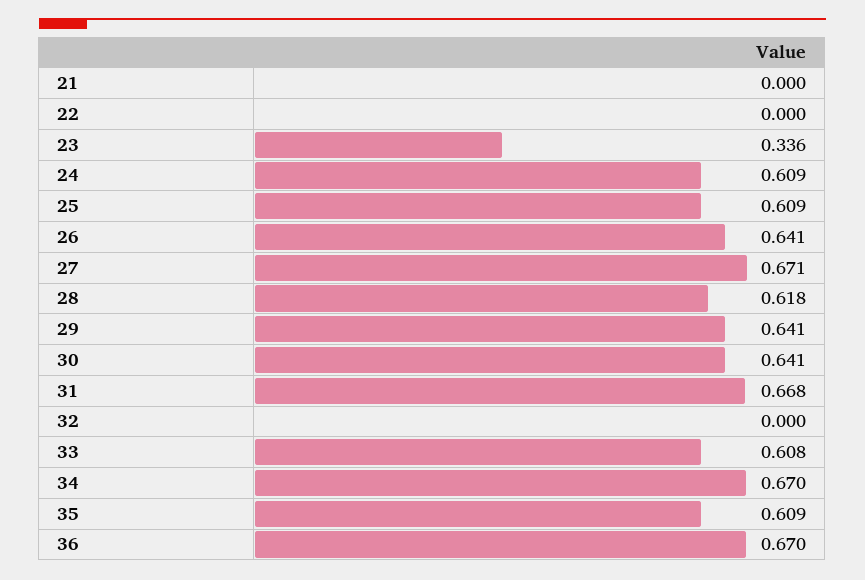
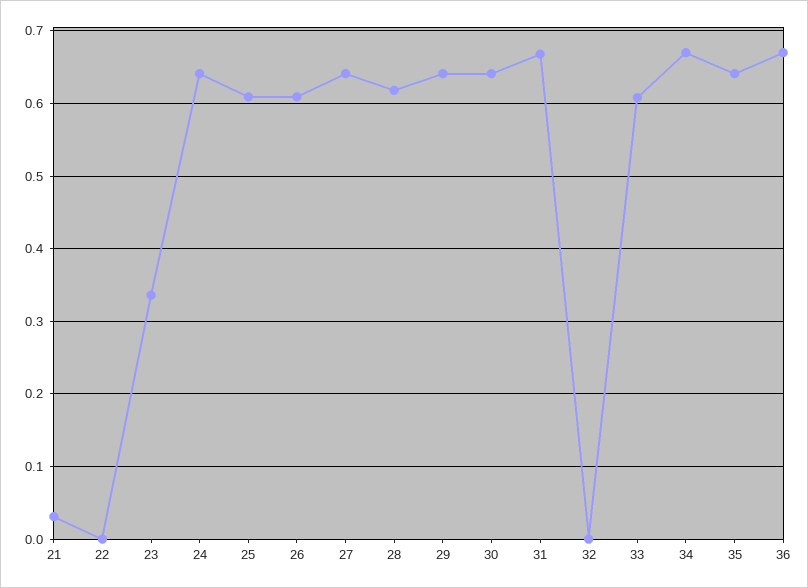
  {
-   "21": 0,
+   "21": 0.03,
    "22": 0,
    "23": 0.336,
-   "24": 0.609,
+   "24": 0.64,
    "25": 0.609,
-   "26": 0.641,
+   "26": 0.61,
-   "27": 0.671,
+   "27": 0.64,
    "28": 0.618,
    "29": 0.641,
    "30": 0.641,
    "31": 0.668,
    "32": 0,
    "33": 0.608,
    "34": 0.67,
-   "35": 0.609,
+   "35": 0.64,
    "36": 0.67
  }

